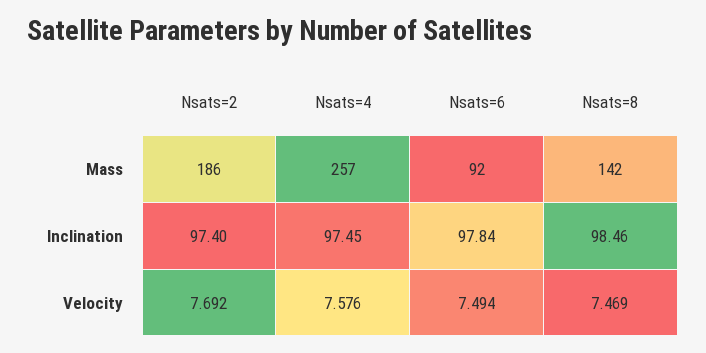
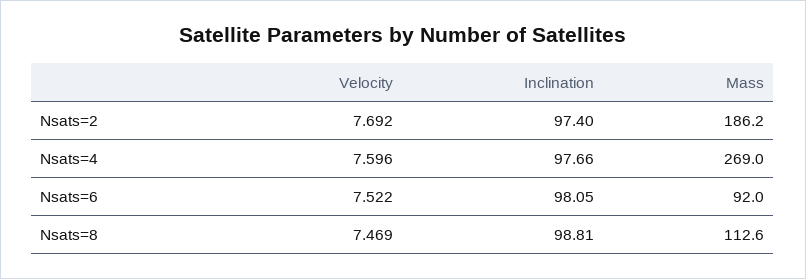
  {
    "Nsats=2": {
      "Mass": 186.2,
      "Inclination": 97.4,
      "Velocity": 7.692
    },
    "Nsats=4": {
-     "Mass": 257,
+     "Mass": 269,
-     "Inclination": 97.45,
+     "Inclination": 97.66,
-     "Velocity": 7.576
+     "Velocity": 7.596
    },
    "Nsats=6": {
      "Mass": 92,
-     "Inclination": 97.84,
+     "Inclination": 98.05,
-     "Velocity": 7.494
+     "Velocity": 7.522
    },
    "Nsats=8": {
-     "Mass": 142,
+     "Mass": 112.6,
-     "Inclination": 98.46,
+     "Inclination": 98.81,
      "Velocity": 7.469
    }
  }

